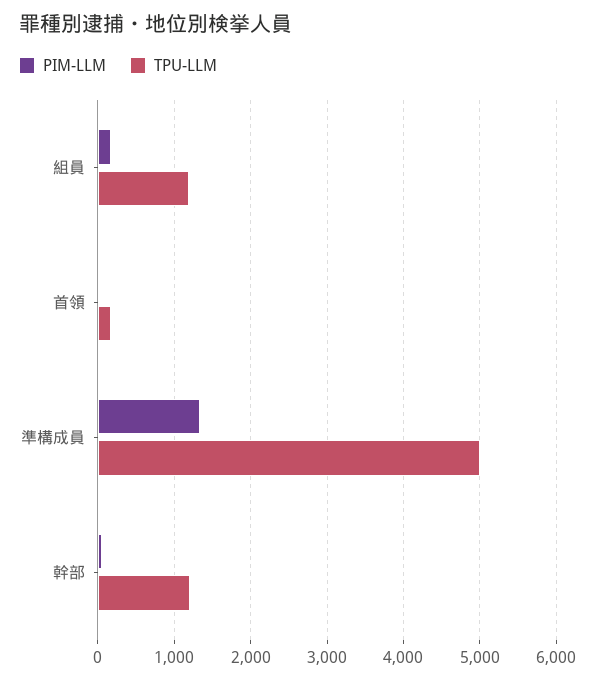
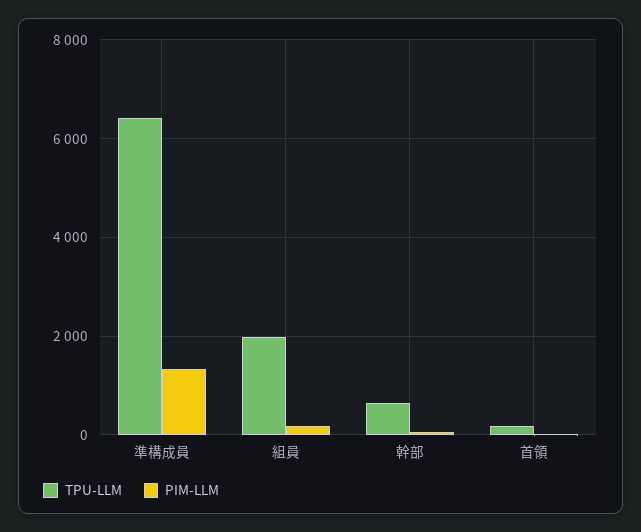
  {
    "PIM-LLM": {
      "組員": 200,
      "首領": 0,
      "準構成員": 1300,
      "幹部": 100
    },
    "TPU-LLM": {
-     "組員": 1200,
+     "組員": 2000,
      "首領": 200,
-     "準構成員": 5000,
+     "準構成員": 6400,
-     "幹部": 1200
+     "幹部": 600
    }
  }

